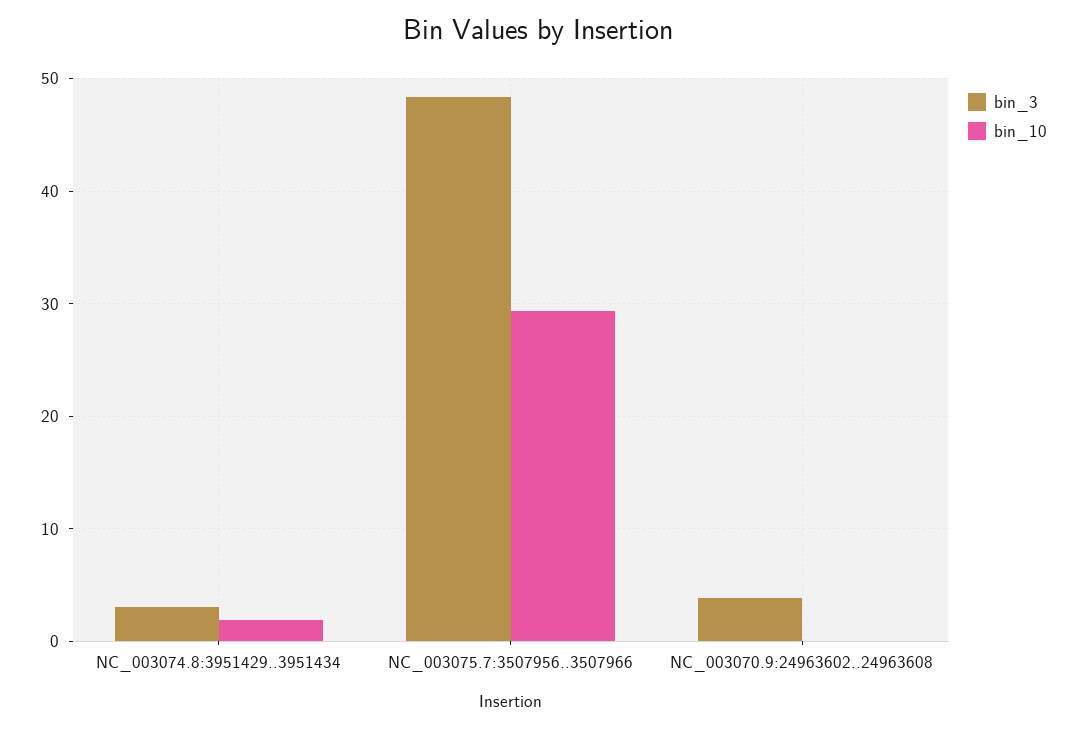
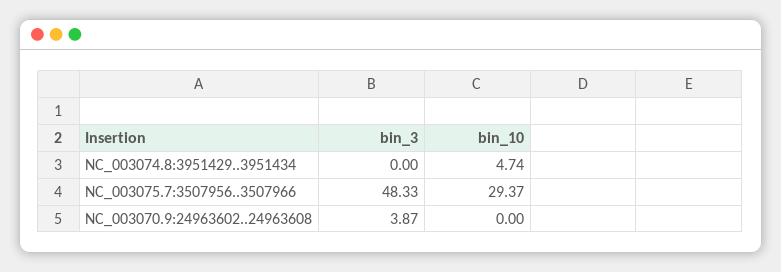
  {
    "bin_3": {
-     "NC_003074.8:3951429..3951434": 3,
+     "NC_003074.8:3951429..3951434": 0,
      "NC_003075.7:3507956..3507966": 48.33,
      "NC_003070.9:24963602..24963608": 3.87
    },
    "bin_10": {
-     "NC_003074.8:3951429..3951434": 2,
+     "NC_003074.8:3951429..3951434": 4.74,
      "NC_003075.7:3507956..3507966": 29.37,
      "NC_003070.9:24963602..24963608": 0
    }
  }

